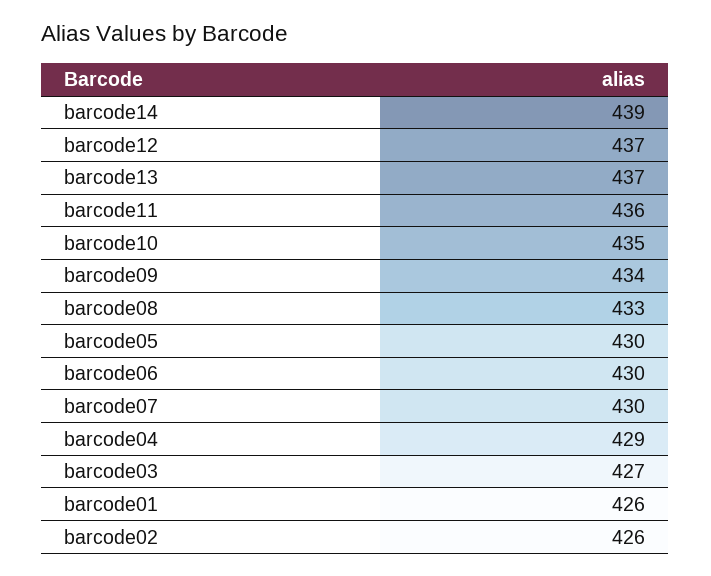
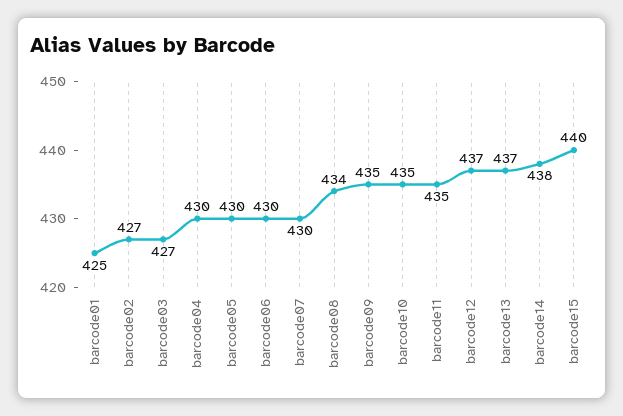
  {
-   "barcode14": 439,
+   "barcode14": 438,
    "barcode12": 437,
    "barcode13": 437,
-   "barcode11": 436,
+   "barcode11": 435,
    "barcode10": 435,
-   "barcode09": 434,
+   "barcode09": 435,
-   "barcode08": 433,
+   "barcode08": 434,
    "barcode05": 430,
    "barcode06": 430,
    "barcode07": 430,
-   "barcode04": 429,
+   "barcode04": 430,
    "barcode03": 427,
-   "barcode01": 426,
+   "barcode01": 425,
-   "barcode02": 426
+   "barcode02": 427,
+   "barcode15": 440
  }

